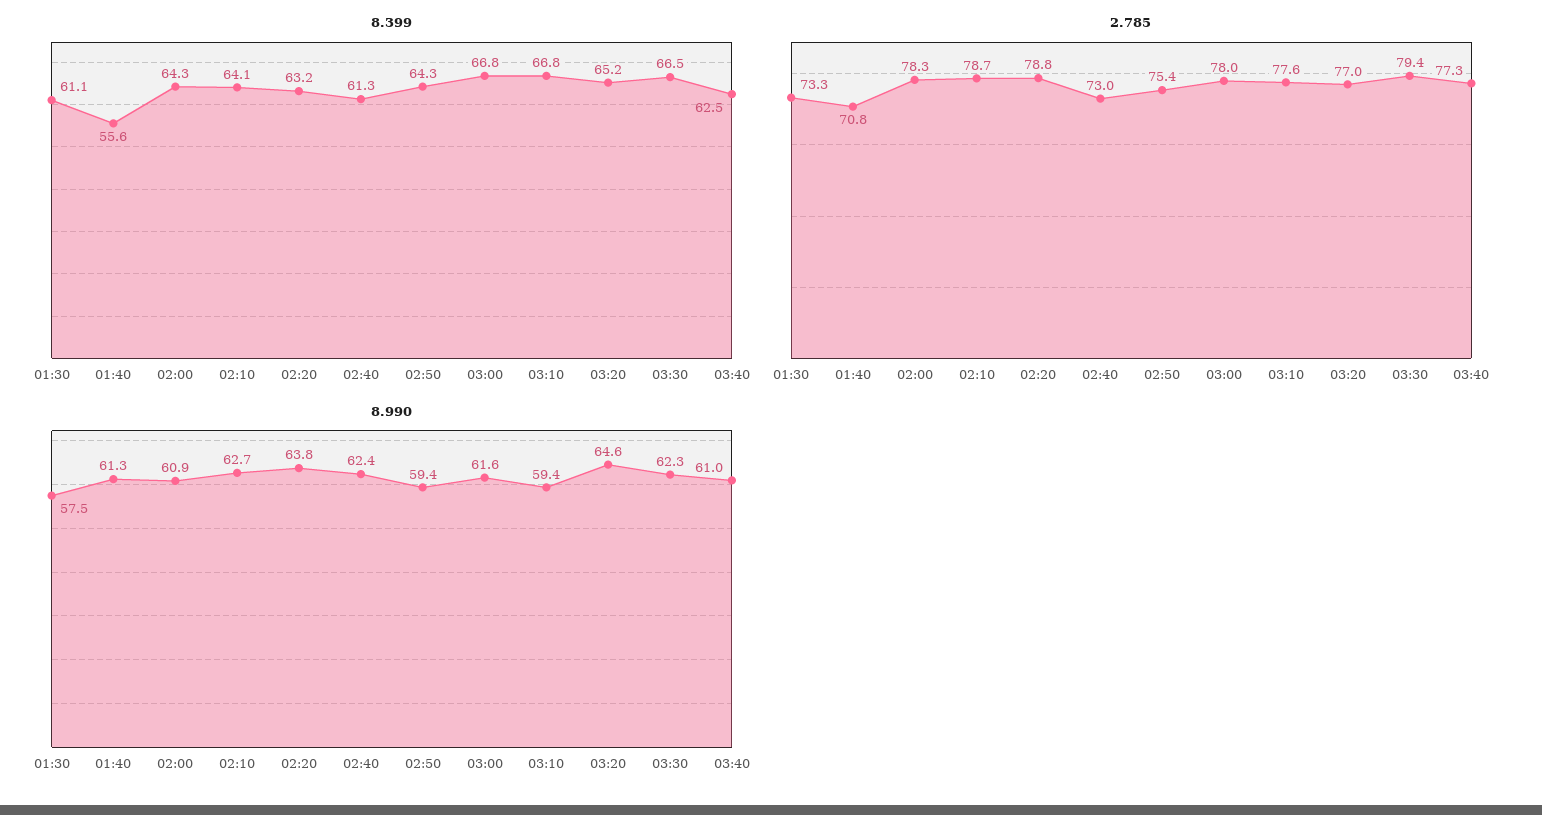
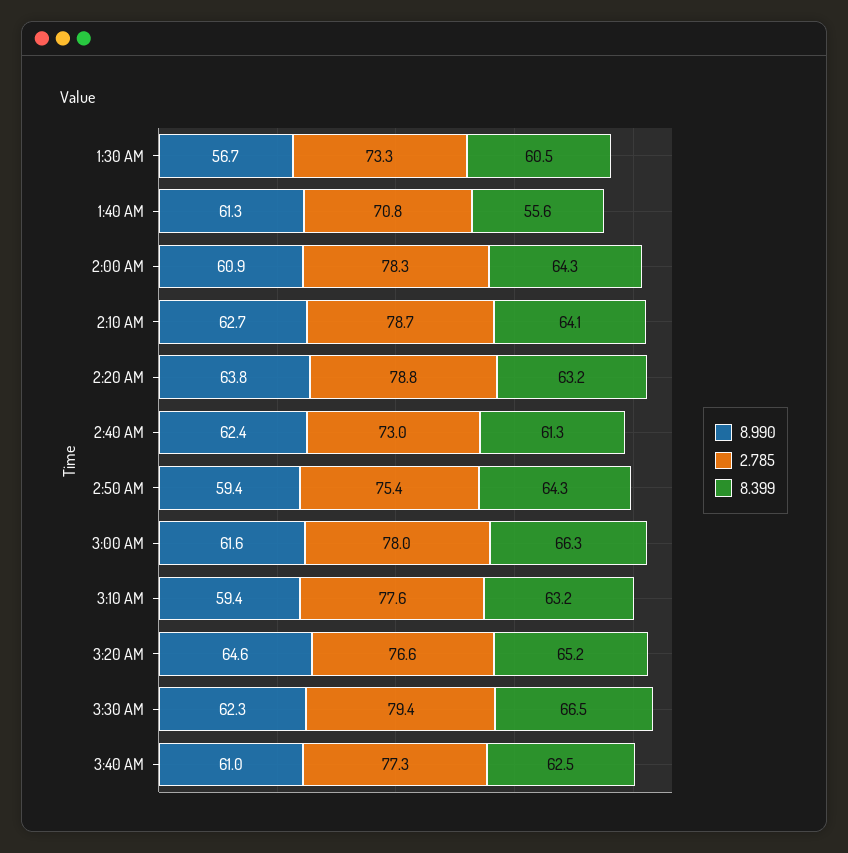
  {
    "8.399": {
-     "01:30": 61.1,
+     "01:30": 60.5,
      "01:40": 55.6,
      "02:00": 64.3,
      "02:10": 64.1,
      "02:20": 63.2,
      "02:40": 61.3,
      "02:50": 64.3,
-     "03:00": 66.8,
+     "03:00": 66.3,
-     "03:10": 66.8,
+     "03:10": 63.2,
      "03:20": 65.2,
      "03:30": 66.5,
      "03:40": 62.5
    },
    "2.785": {
      "01:30": 73.3,
      "01:40": 70.8,
      "02:00": 78.3,
      "02:10": 78.7,
      "02:20": 78.8,
      "02:40": 73,
      "02:50": 75.4,
      "03:00": 78,
      "03:10": 77.6,
-     "03:20": 77,
+     "03:20": 76.6,
      "03:30": 79.4,
      "03:40": 77.3
    },
    "8.990": {
-     "01:30": 57.5,
+     "01:30": 56.7,
      "01:40": 61.3,
      "02:00": 60.9,
      "02:10": 62.7,
      "02:20": 63.8,
      "02:40": 62.4,
      "02:50": 59.4,
      "03:00": 61.6,
      "03:10": 59.4,
      "03:20": 64.6,
      "03:30": 62.3,
      "03:40": 61
    }
  }

